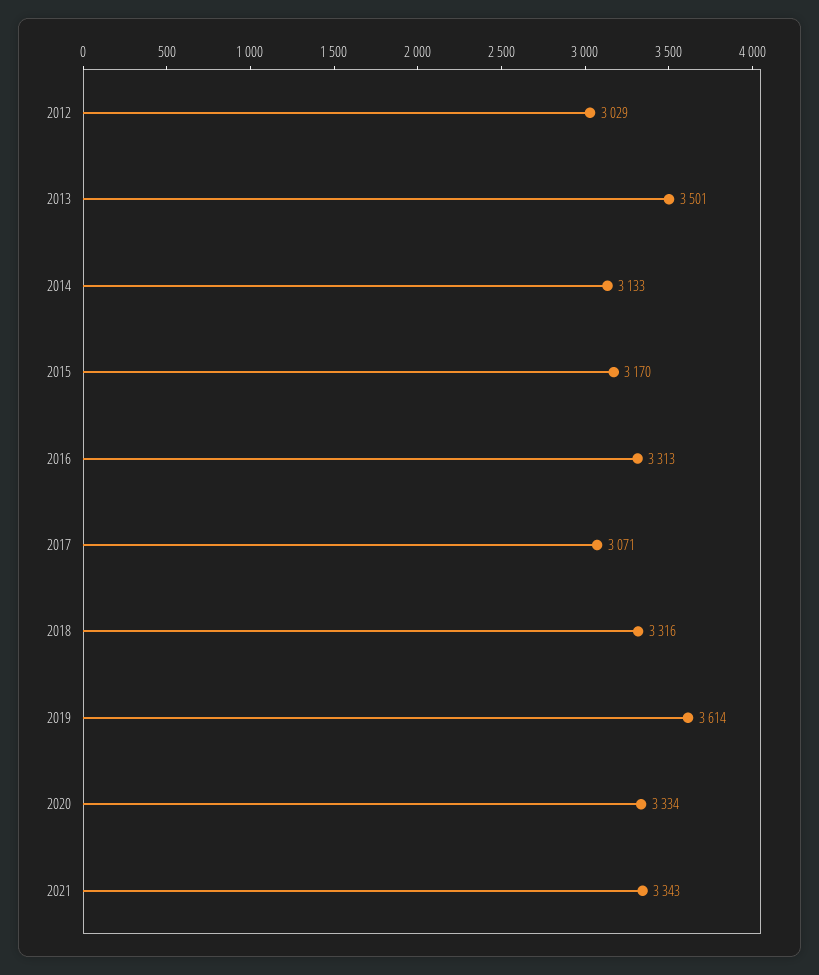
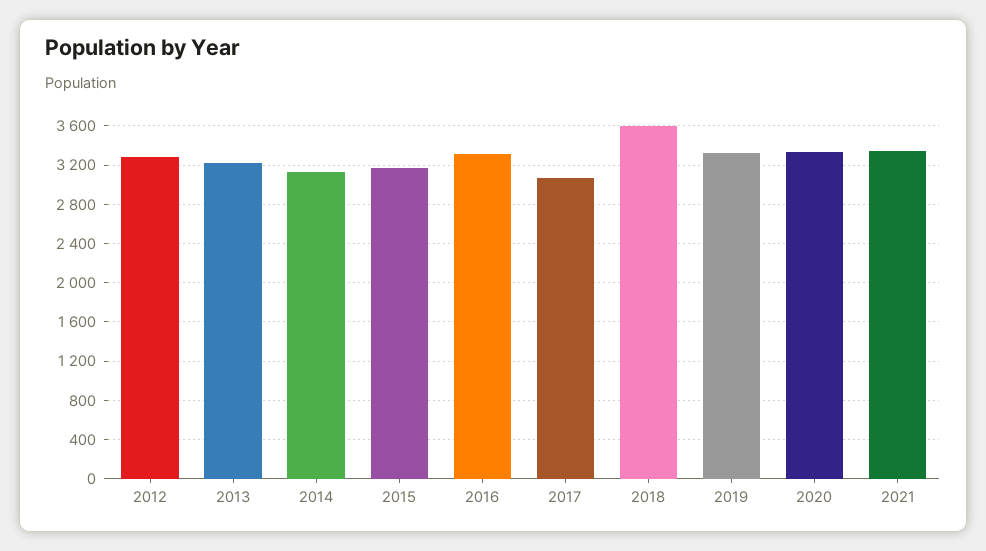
  {
-   "2012": 3029,
+   "2012": 3300,
-   "2013": 3501,
+   "2013": 3200,
    "2014": 3133,
    "2015": 3170,
    "2016": 3313,
    "2017": 3071,
-   "2018": 3316,
+   "2018": 3600,
-   "2019": 3614,
+   "2019": 3300,
    "2020": 3334,
    "2021": 3343
  }

